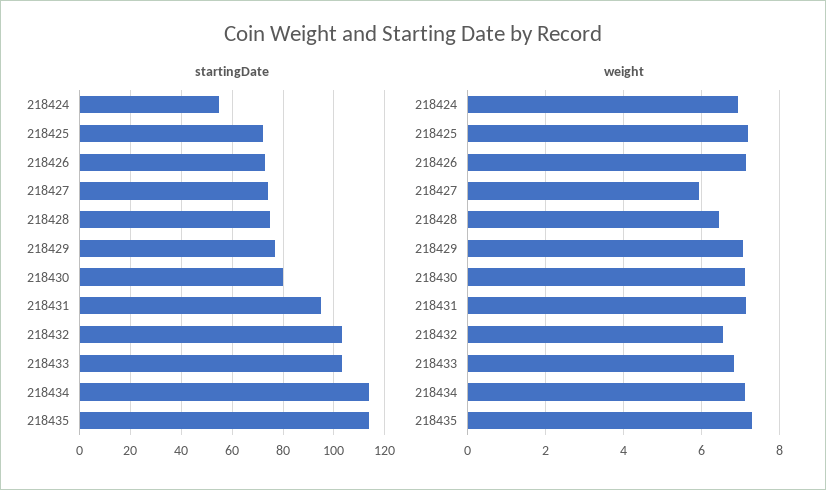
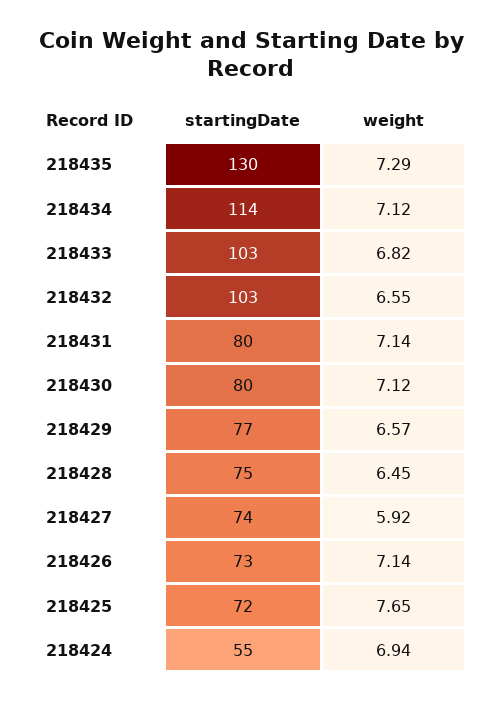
  {
    "startingDate": {
      "218424": 55,
      "218425": 72,
      "218426": 73,
      "218427": 74,
      "218428": 75,
      "218429": 77,
      "218430": 80,
-     "218431": 95,
+     "218431": 80,
      "218432": 103,
      "218433": 103,
      "218434": 114,
-     "218435": 115
+     "218435": 130
    },
    "weight": {
      "218424": 6.94,
-     "218425": 7.2,
+     "218425": 7.65,
      "218426": 7.14,
      "218427": 5.92,
      "218428": 6.45,
-     "218429": 7,
+     "218429": 6.57,
      "218430": 7.12,
      "218431": 7.14,
      "218432": 6.55,
      "218433": 6.82,
      "218434": 7.12,
      "218435": 7.29
    }
  }

